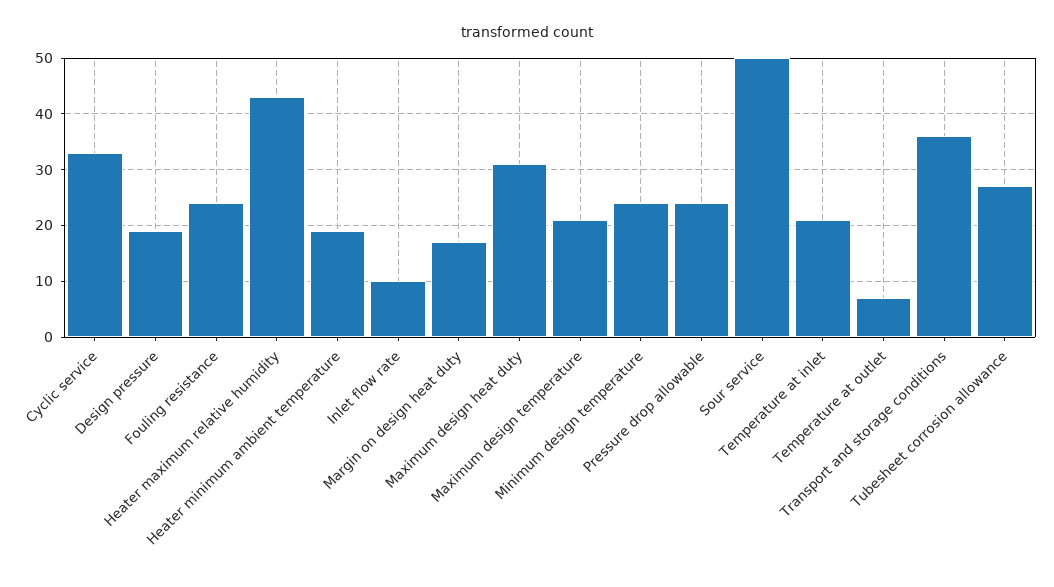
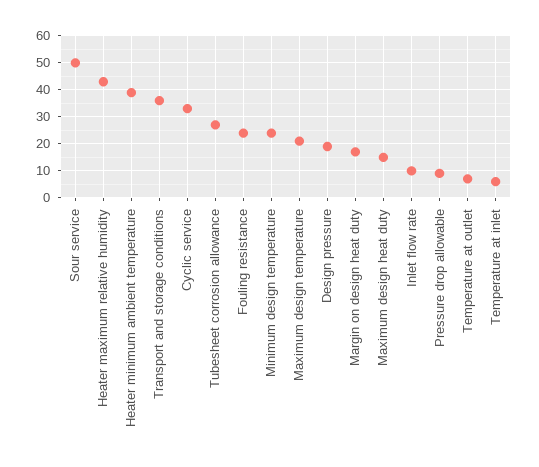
  {
    "Cyclic service": 35,
    "Design pressure": 20,
    "Fouling resistance": 25,
    "Heater maximum relative humidity": 45,
-   "Heater minimum ambient temperature": 20,
+   "Heater minimum ambient temperature": 40,
    "Inlet flow rate": 10,
    "Margin on design heat duty": 15,
-   "Maximum design heat duty": 30,
+   "Maximum design heat duty": 15,
    "Maximum design temperature": 20,
    "Minimum design temperature": 25,
-   "Pressure drop allowable": 25,
+   "Pressure drop allowable": 10,
    "Sour service": 50,
-   "Temperature at inlet": 20,
+   "Temperature at inlet": 5,
    "Temperature at outlet": 5,
    "Transport and storage conditions": 35,
    "Tubesheet corrosion allowance": 25
  }

